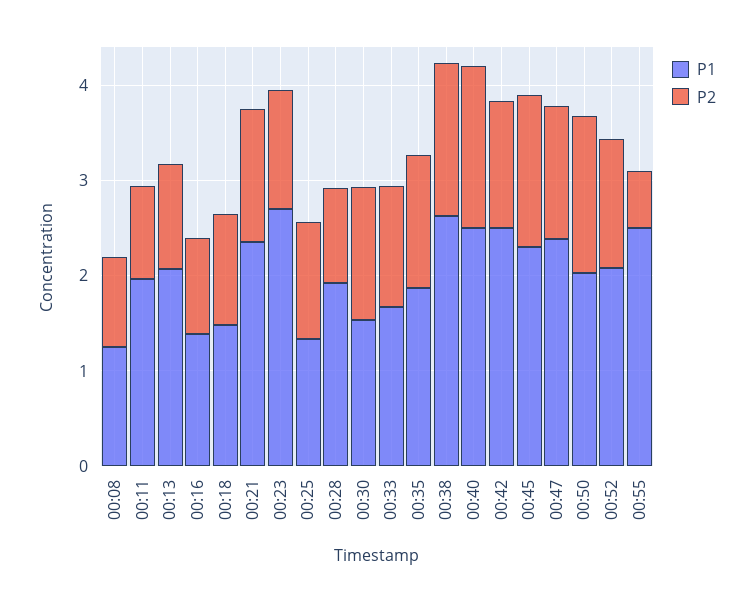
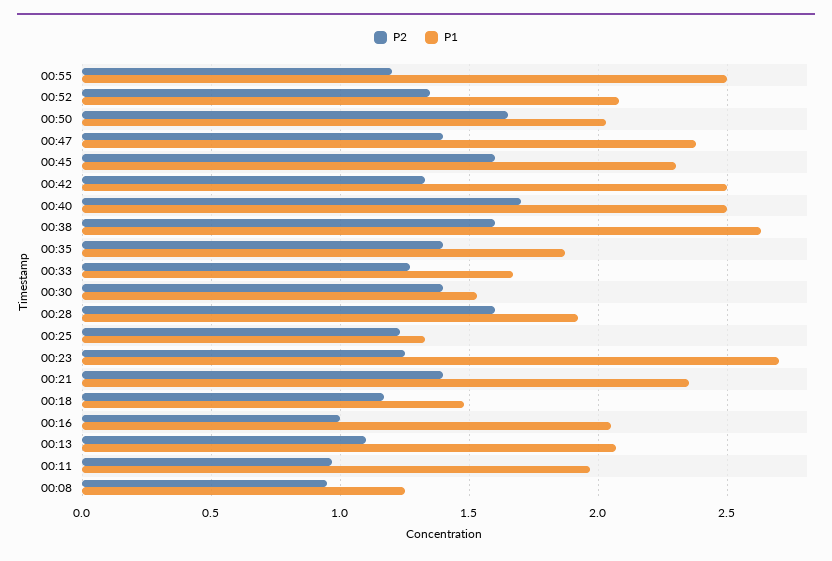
  {
    "P1": {
      "00:08": 1.25,
      "00:11": 1.95,
      "00:13": 2.05,
-     "00:16": 1.4,
+     "00:16": 2.05,
      "00:18": 1.5,
      "00:21": 2.35,
      "00:23": 2.7,
      "00:25": 1.35,
      "00:28": 1.9,
      "00:30": 1.55,
      "00:33": 1.65,
      "00:35": 1.85,
      "00:38": 2.65,
      "00:40": 2.5,
      "00:42": 2.5,
      "00:45": 2.3,
      "00:47": 2.4,
      "00:50": 2.05,
      "00:52": 2.1,
      "00:55": 2.5
    },
    "P2": {
      "00:08": 0.95,
      "00:11": 0.95,
      "00:13": 1.1,
      "00:16": 1,
      "00:18": 1.15,
      "00:21": 1.4,
      "00:23": 1.25,
      "00:25": 1.25,
-     "00:28": 1,
+     "00:28": 1.6,
      "00:30": 1.4,
      "00:33": 1.25,
      "00:35": 1.4,
      "00:38": 1.6,
      "00:40": 1.7,
      "00:42": 1.35,
      "00:45": 1.6,
      "00:47": 1.4,
      "00:50": 1.65,
      "00:52": 1.35,
-     "00:55": 0.6
+     "00:55": 1.2
    }
  }

